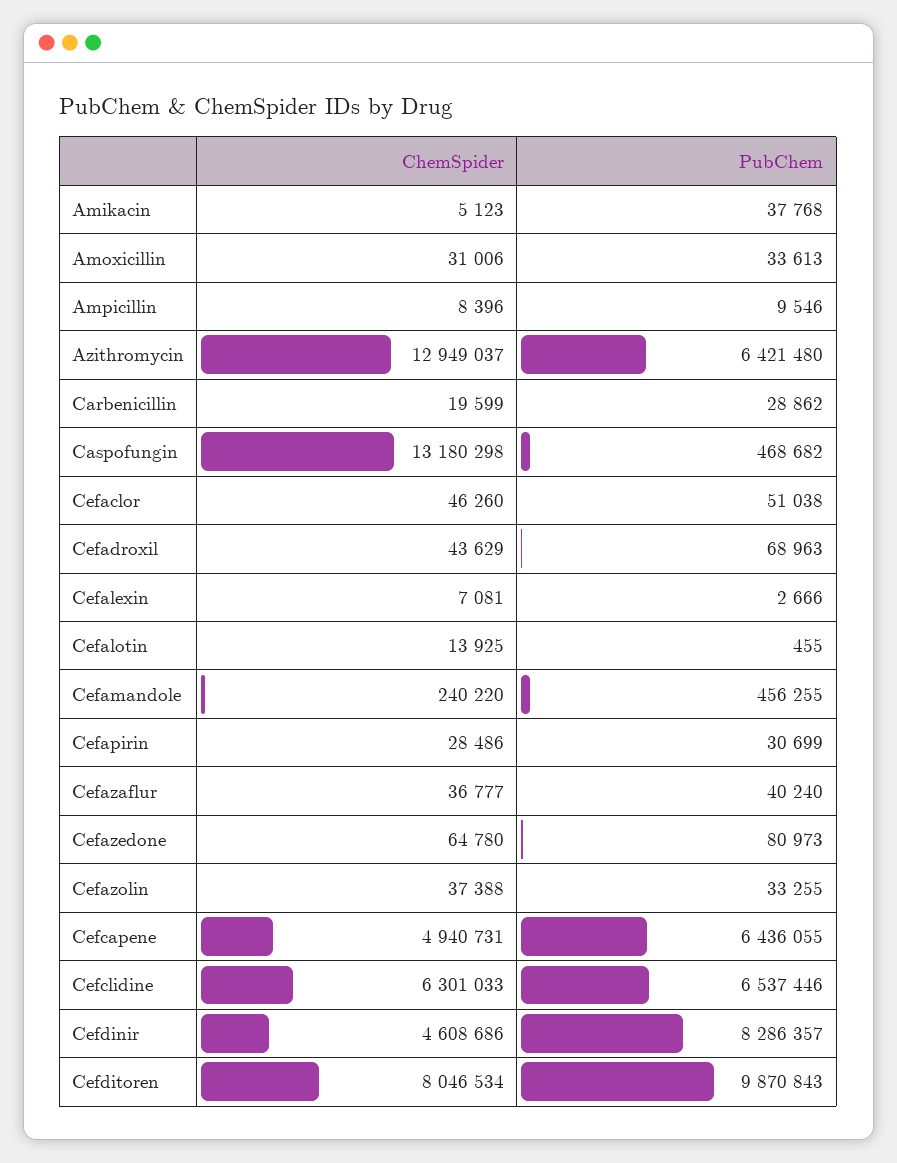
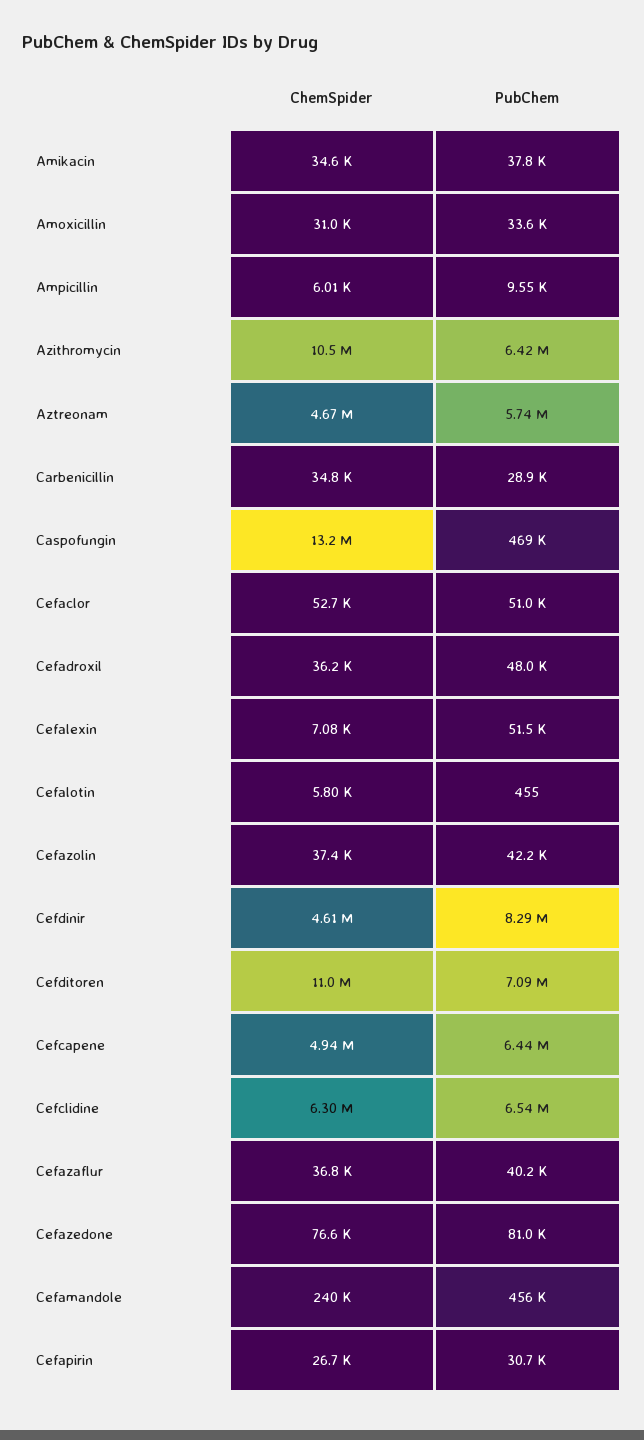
  {
    "ChemSpider": {
-     "Amikacin": 5123,
+     "Amikacin": 34600,
      "Amoxicillin": 31006,
-     "Ampicillin": 8396,
+     "Ampicillin": 6010,
-     "Azithromycin": 12949037,
+     "Azithromycin": 10500000,
-     "Carbenicillin": 19599,
+     "Carbenicillin": 34800,
      "Caspofungin": 13180298,
-     "Cefaclor": 46260,
+     "Cefaclor": 52700,
-     "Cefadroxil": 43629,
+     "Cefadroxil": 36200,
      "Cefalexin": 7081,
-     "Cefalotin": 13925,
+     "Cefalotin": 5800,
      "Cefamandole": 240220,
-     "Cefapirin": 28486,
+     "Cefapirin": 26700,
      "Cefazaflur": 36777,
-     "Cefazedone": 64780,
+     "Cefazedone": 76600,
      "Cefazolin": 37388,
      "Cefcapene": 4940731,
      "Cefclidine": 6301033,
      "Cefdinir": 4608686,
-     "Cefditoren": 8046534
+     "Cefditoren": 11000000,
+     "Aztreonam": 4670000
    },
    "PubChem": {
      "Amikacin": 37768,
      "Amoxicillin": 33613,
      "Ampicillin": 9546,
      "Azithromycin": 6421480,
      "Carbenicillin": 28862,
      "Caspofungin": 468682,
      "Cefaclor": 51038,
-     "Cefadroxil": 68963,
+     "Cefadroxil": 48000,
-     "Cefalexin": 2666,
+     "Cefalexin": 51500,
      "Cefalotin": 455,
      "Cefamandole": 456255,
      "Cefapirin": 30699,
      "Cefazaflur": 40240,
      "Cefazedone": 80973,
-     "Cefazolin": 33255,
+     "Cefazolin": 42200,
      "Cefcapene": 6436055,
      "Cefclidine": 6537446,
      "Cefdinir": 8286357,
-     "Cefditoren": 9870843
+     "Cefditoren": 7090000,
+     "Aztreonam": 5740000
    }
  }

